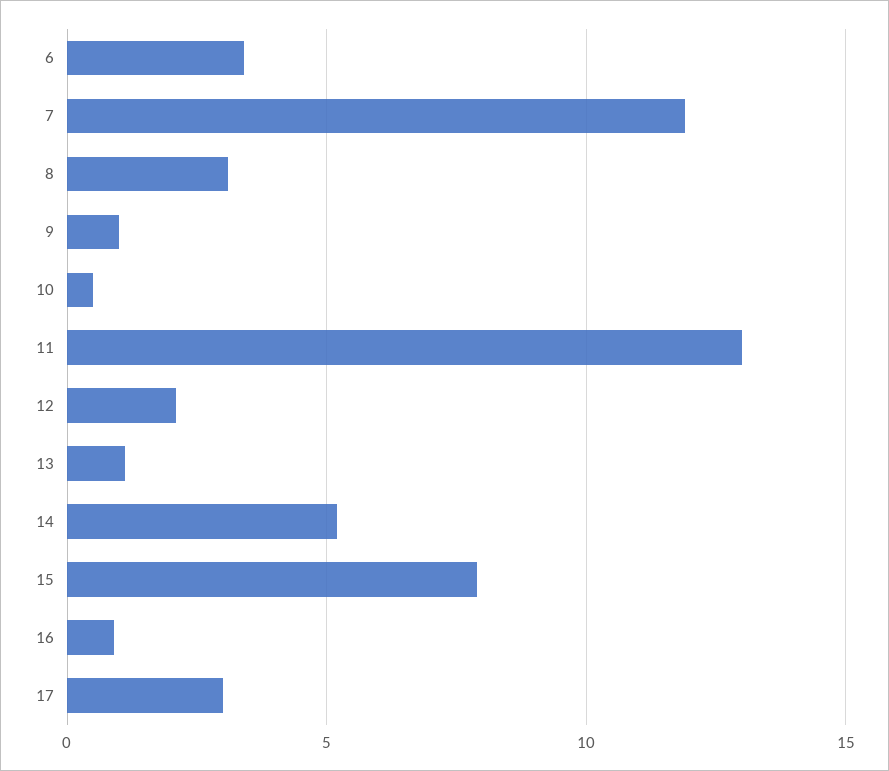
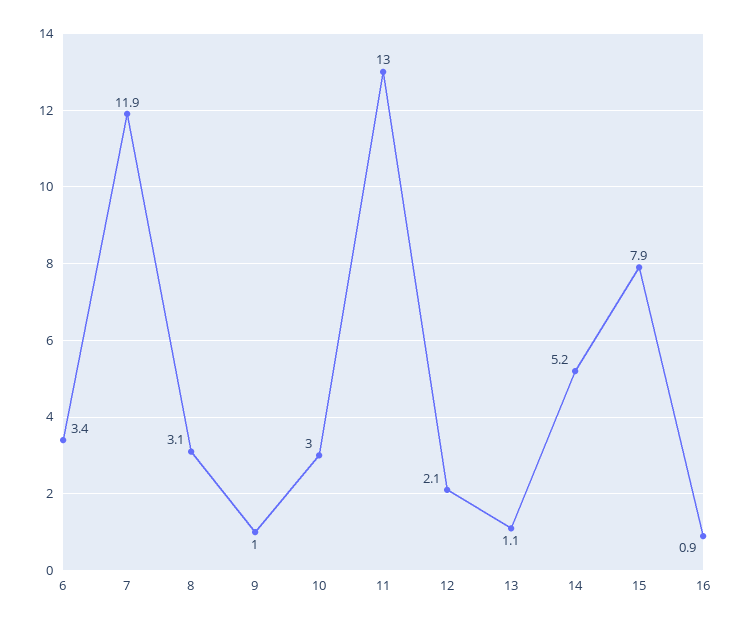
  {
    "6": 3.4,
    "7": 11.9,
    "8": 3.1,
    "9": 1,
-   "10": 0.5,
+   "10": 3,
    "11": 13,
    "12": 2.1,
    "13": 1.1,
    "14": 5.2,
    "15": 7.9,
-   "16": 0.9,
+   "16": 0.9
-   "17": 3
  }

